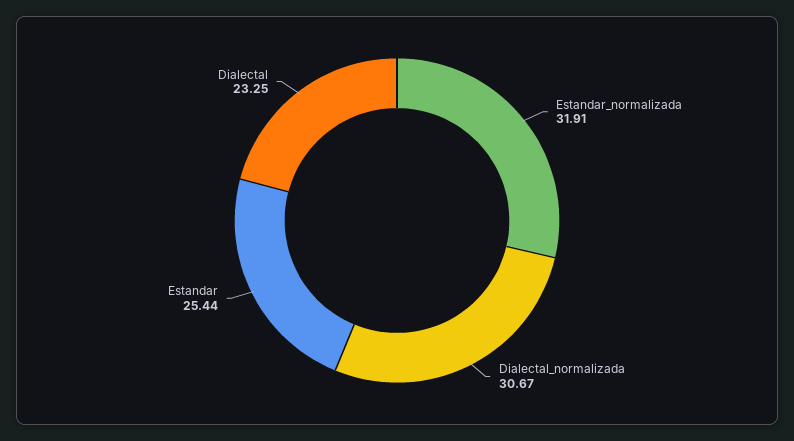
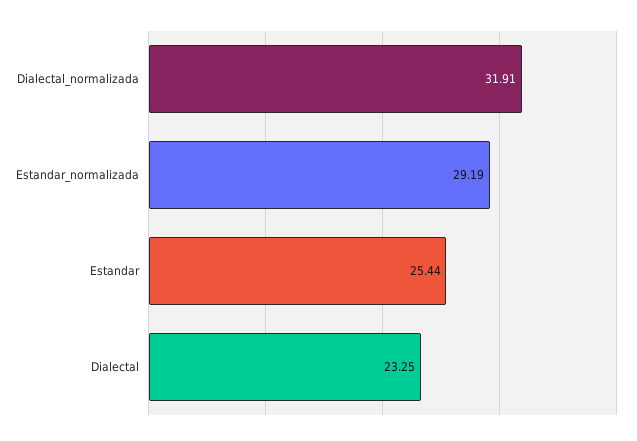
  {
-   "Estandar_normalizada": 31.91,
+   "Estandar_normalizada": 29.19,
-   "Dialectal_normalizada": 30.67,
+   "Dialectal_normalizada": 31.91,
    "Estandar": 25.44,
    "Dialectal": 23.25
  }

